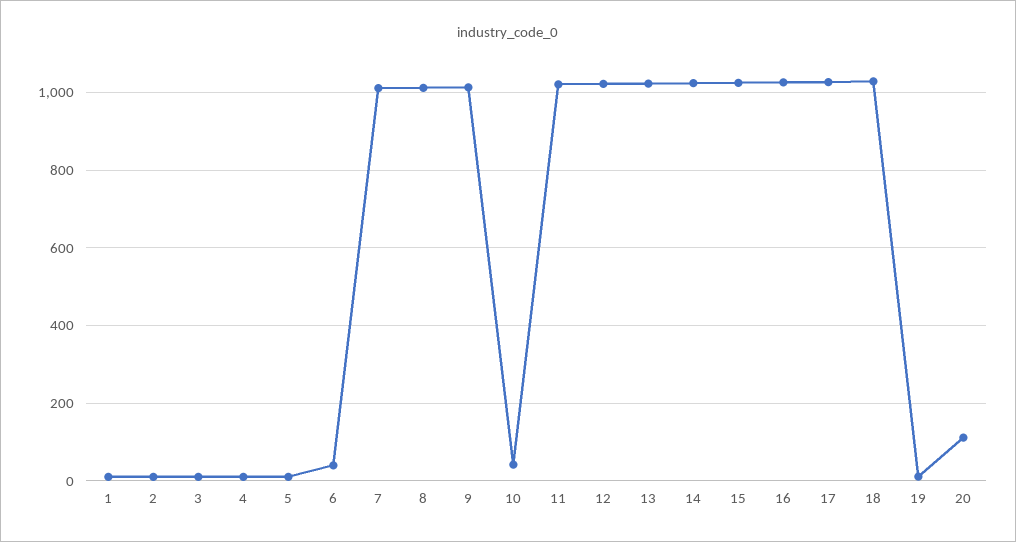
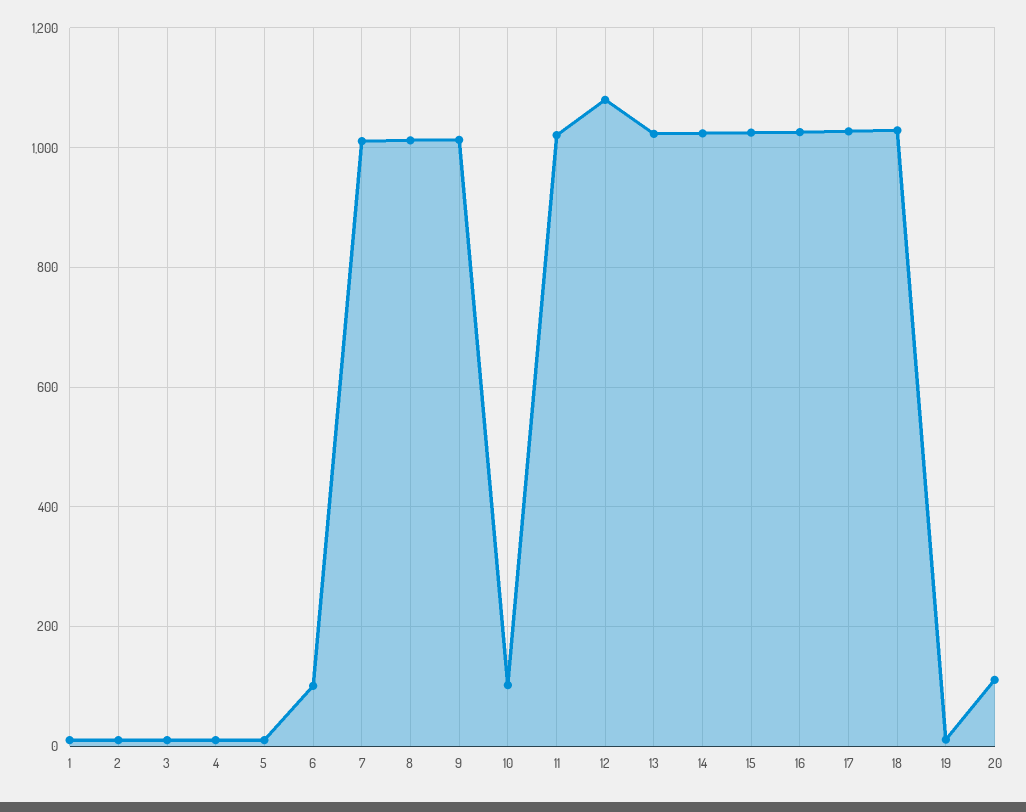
  {
    "1": 20,
    "2": 20,
    "3": 20,
    "4": 20,
    "5": 20,
-   "6": 40,
+   "6": 100,
    "7": 1020,
    "8": 1020,
    "9": 1020,
-   "10": 40,
+   "10": 100,
    "11": 1020,
-   "12": 1020,
+   "12": 1080,
    "13": 1020,
    "14": 1020,
    "15": 1020,
    "16": 1020,
    "17": 1020,
    "18": 1020,
    "19": 20,
    "20": 120
  }

